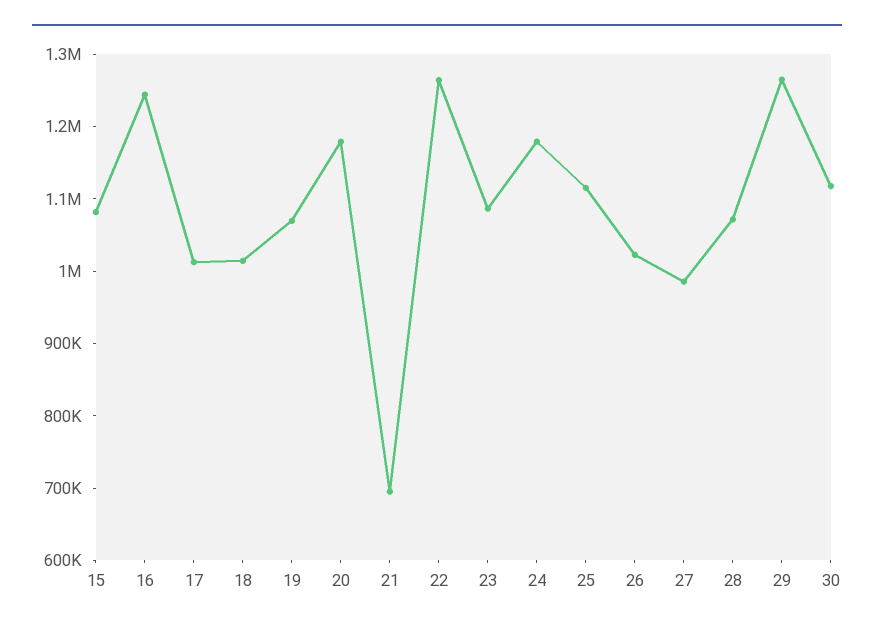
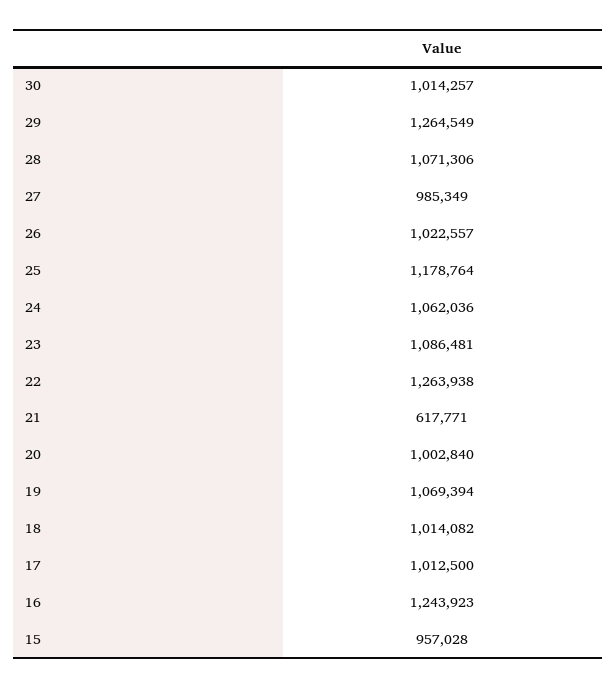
  {
-   "15": 1080000,
+   "15": 957028,
    "16": 1243923,
    "17": 1012500,
    "18": 1014082,
    "19": 1069394,
-   "20": 1180000,
+   "20": 1002840,
-   "21": 700000,
+   "21": 617771,
    "22": 1263938,
    "23": 1086481,
-   "24": 1180000,
+   "24": 1062036,
-   "25": 1120000,
+   "25": 1178764,
    "26": 1022557,
    "27": 985349,
    "28": 1071306,
    "29": 1264549,
-   "30": 1120000
+   "30": 1014257
  }

